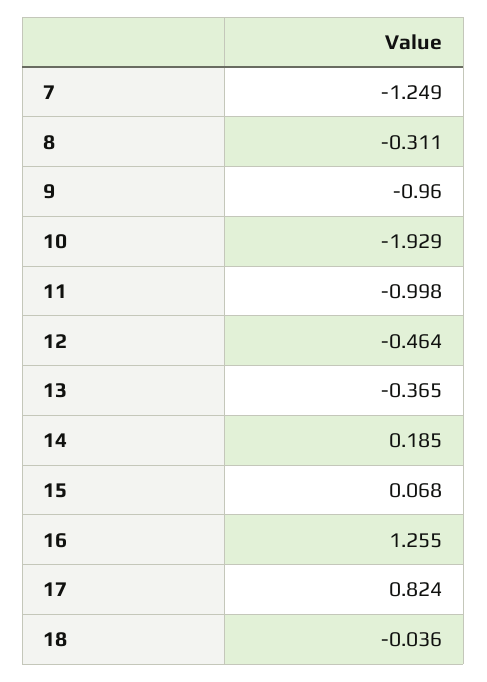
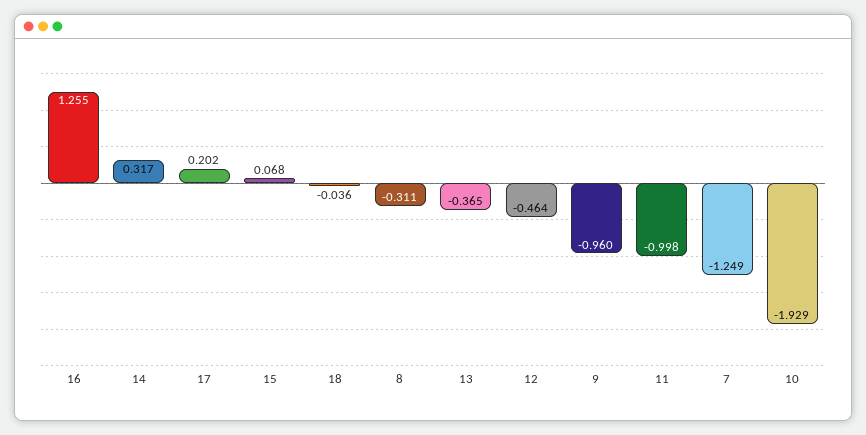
  {
    "7": -1.249,
    "8": -0.311,
    "9": -0.96,
    "10": -1.929,
    "11": -0.998,
    "12": -0.464,
    "13": -0.365,
-   "14": 0.185,
+   "14": 0.317,
    "15": 0.068,
    "16": 1.255,
-   "17": 0.824,
+   "17": 0.202,
    "18": -0.036
  }

